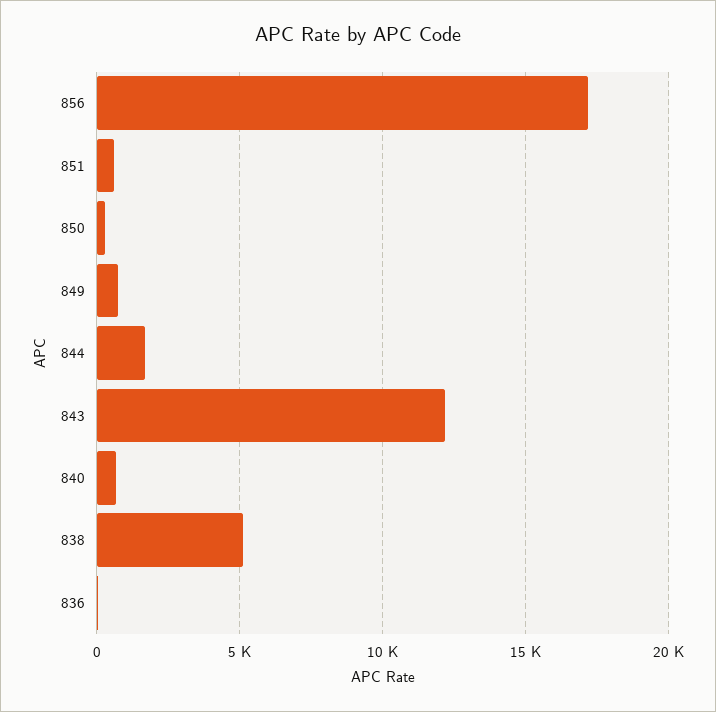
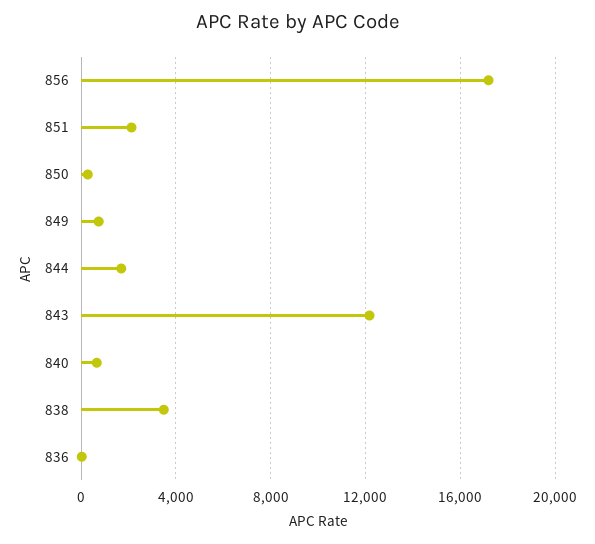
  {
    "856": 17000,
-   "851": 500,
+   "851": 2000,
    "850": 500,
    "849": 500,
    "844": 1500,
    "843": 12000,
    "840": 500,
-   "838": 5000,
+   "838": 3500,
    "836": 0
  }

